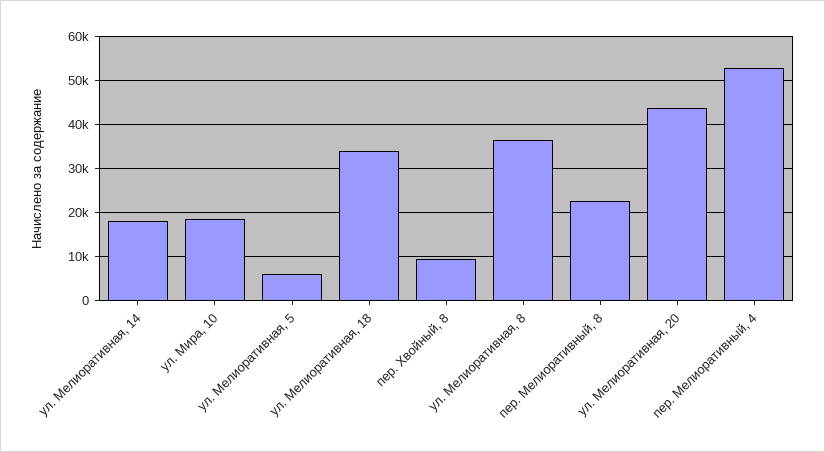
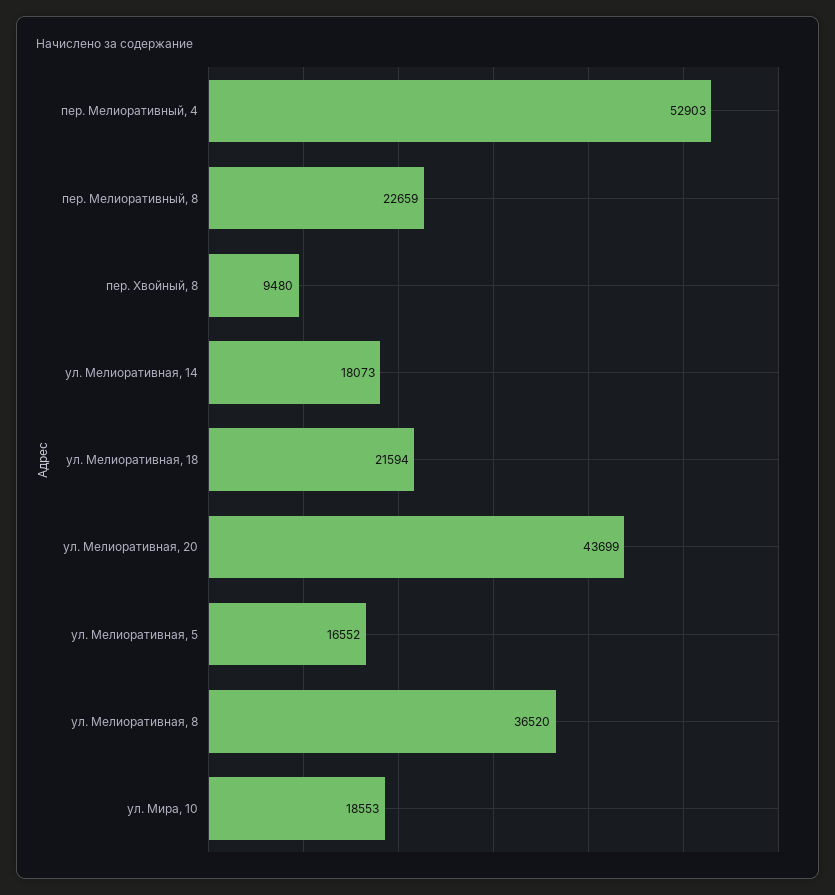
  {
    "ул. Мелиоративная, 14": 18073,
    "ул. Мира, 10": 18553,
-   "ул. Мелиоративная, 5": 6000,
+   "ул. Мелиоративная, 5": 16552,
-   "ул. Мелиоративная, 18": 34000,
+   "ул. Мелиоративная, 18": 21594,
    "пер. Хвойный, 8": 9480,
    "ул. Мелиоративная, 8": 36520,
    "пер. Мелиоративный, 8": 22659,
    "ул. Мелиоративная, 20": 43699,
    "пер. Мелиоративный, 4": 52903
  }

